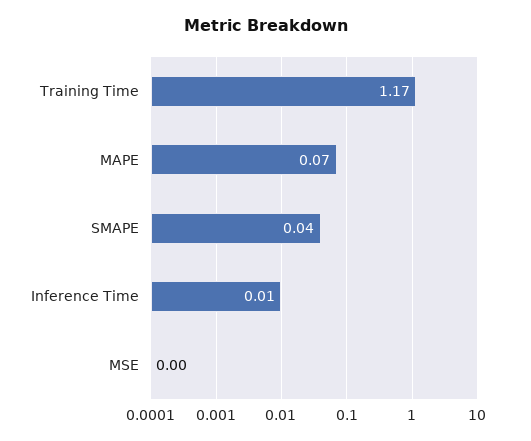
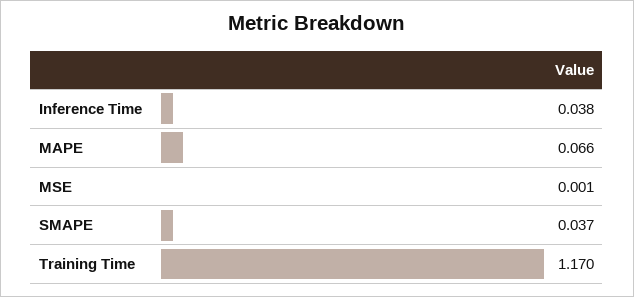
  {
    "Training Time": 1.17,
    "MAPE": 0.066,
    "SMAPE": 0.037,
-   "Inference Time": 0.01,
+   "Inference Time": 0.038,
    "MSE": 0.001
  }

